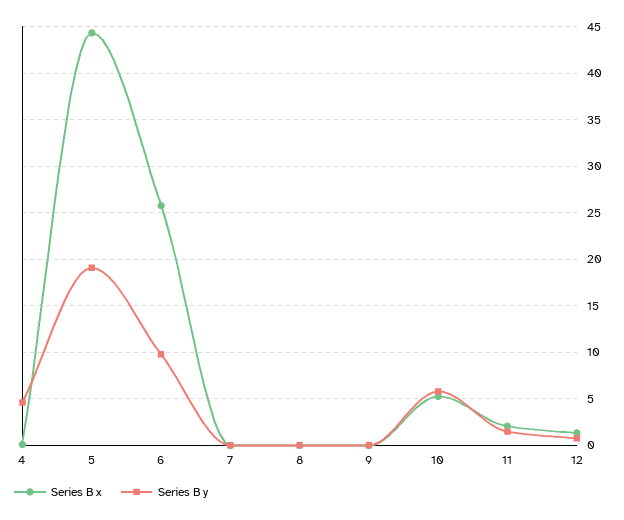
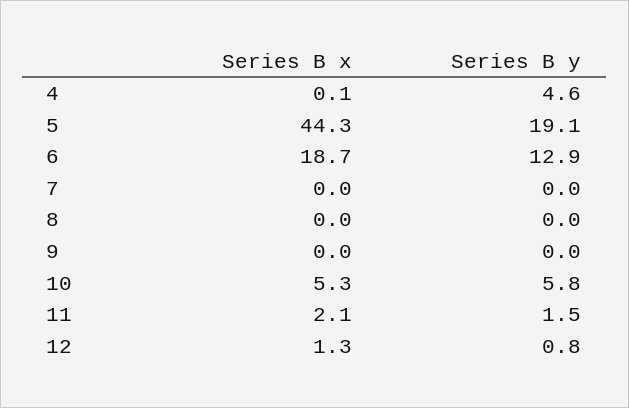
  {
    "Series B x": {
      "4": 0.1,
      "5": 44.3,
-     "6": 26,
+     "6": 18.7,
      "7": 0,
      "8": 0,
      "9": 0,
      "10": 5.3,
      "11": 2.1,
      "12": 1.3
    },
    "Series B y": {
      "4": 4.6,
      "5": 19.1,
-     "6": 10,
+     "6": 12.9,
      "7": 0,
      "8": 0,
      "9": 0,
      "10": 5.8,
      "11": 1.5,
      "12": 0.8
    }
  }

